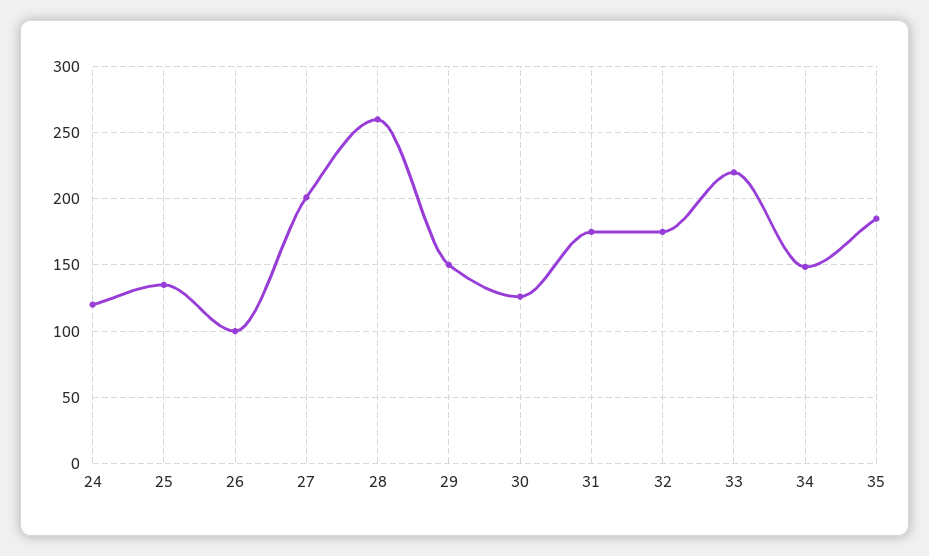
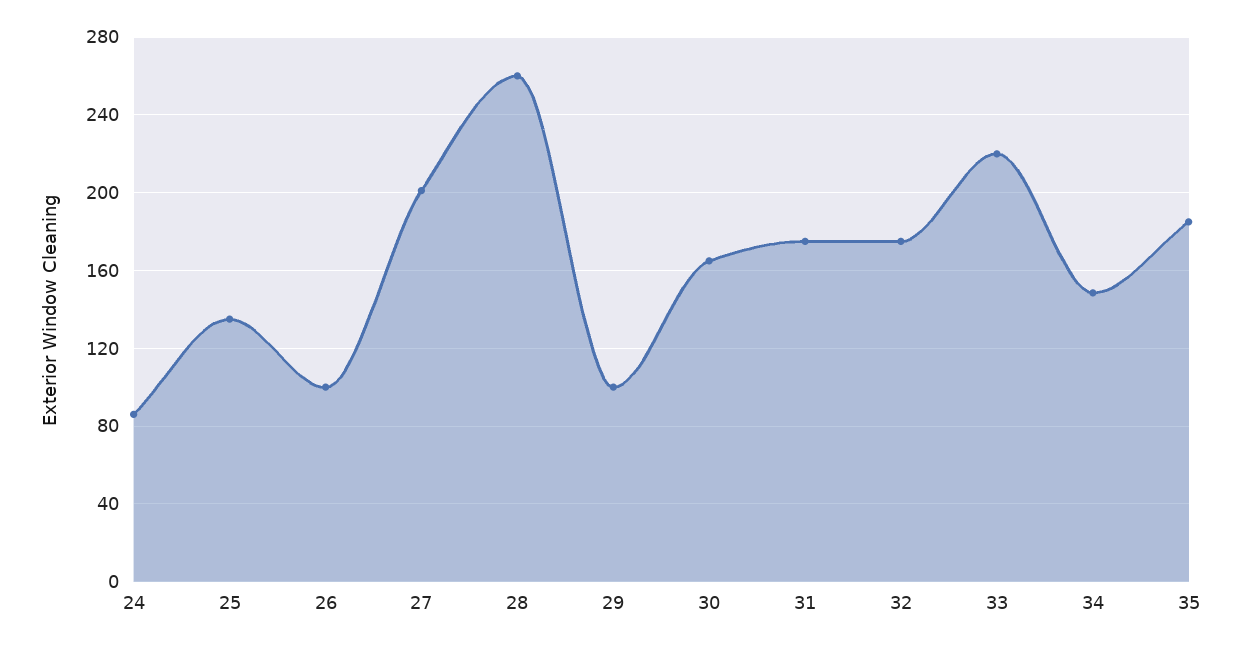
  {
-   "24": 120,
+   "24": 85,
    "25": 135,
    "26": 100,
    "27": 200,
    "28": 260,
-   "29": 150,
+   "29": 100,
-   "30": 125,
+   "30": 165,
    "31": 175,
    "32": 175,
    "33": 220,
    "34": 150,
    "35": 185
  }

